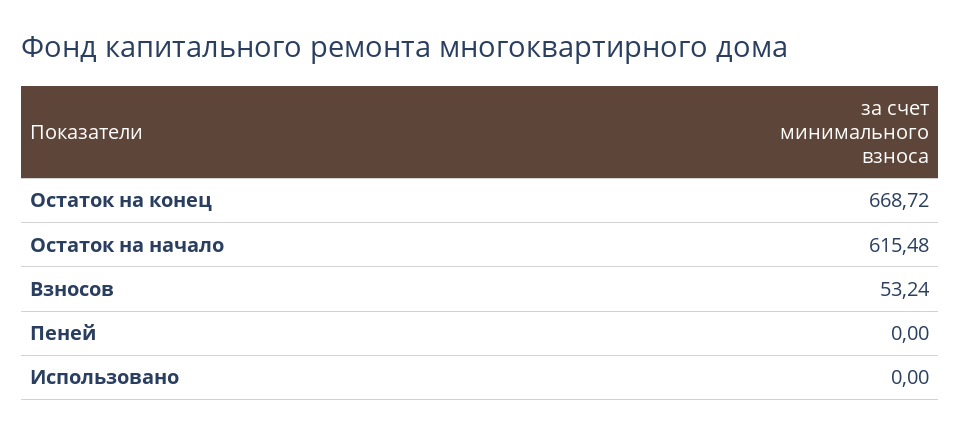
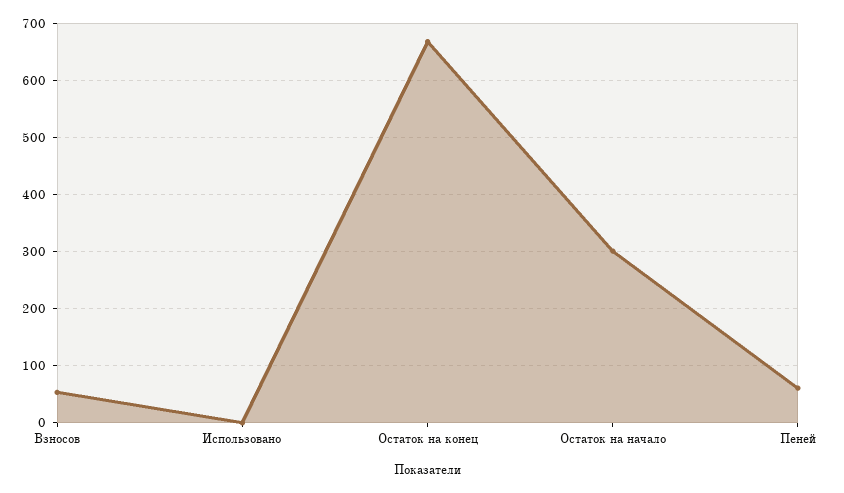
  {
    "Остаток на конец": 668.72,
-   "Остаток на начало": 615.48,
+   "Остаток на начало": 300,
    "Взносов": 53.24,
-   "Пеней": 0,
+   "Пеней": 60,
    "Использовано": 0
  }

